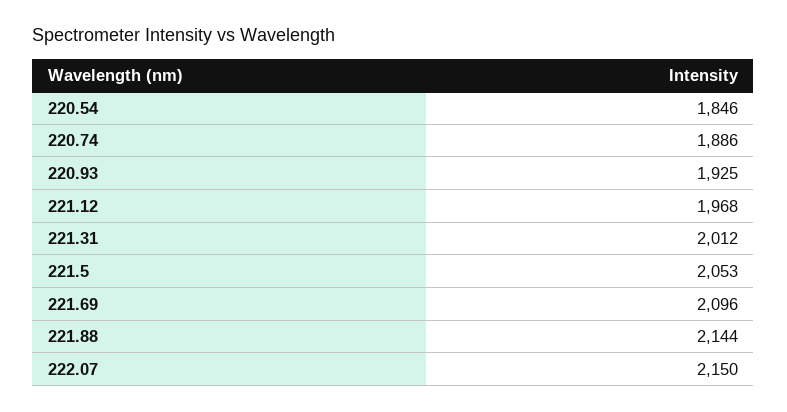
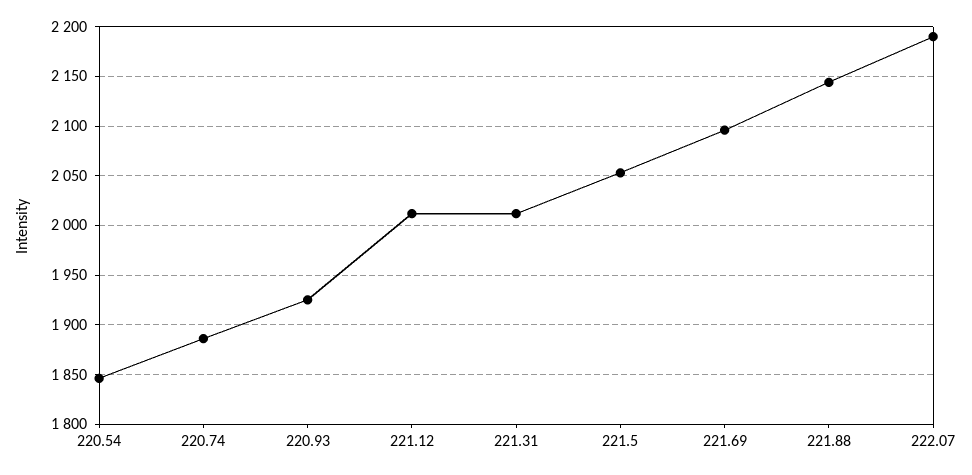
  {
    "220.54": 1846,
    "220.74": 1886,
    "220.93": 1925,
-   "221.12": 1968,
+   "221.12": 2010,
    "221.31": 2012,
    "221.5": 2053,
    "221.69": 2096,
    "221.88": 2144,
-   "222.07": 2150
+   "222.07": 2190
  }

